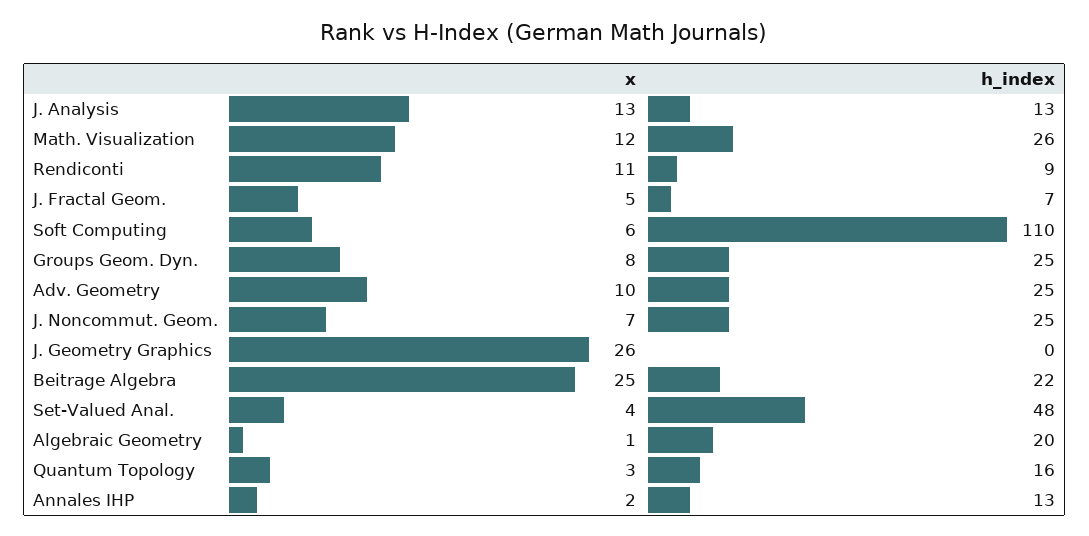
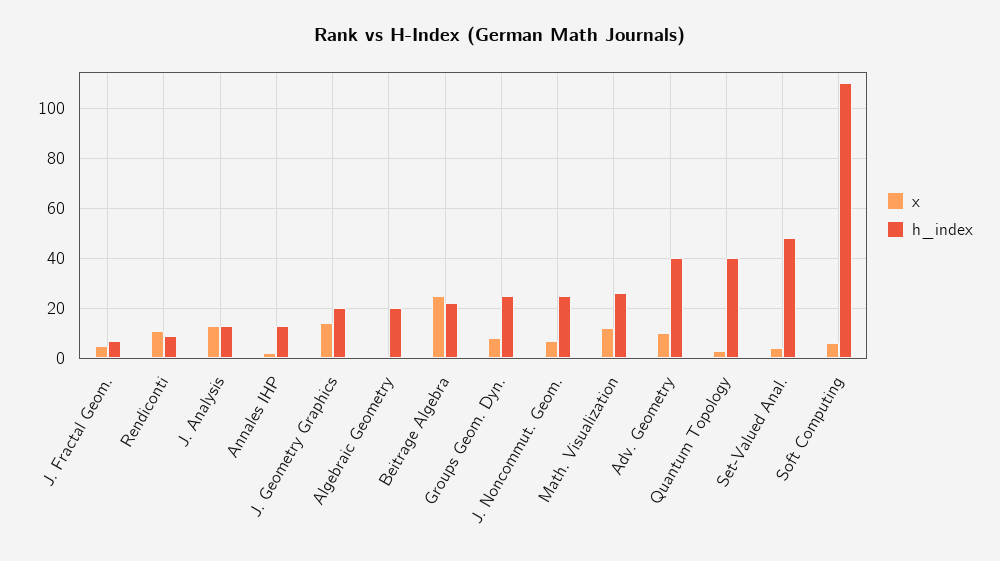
  {
    "x": {
      "J. Analysis": 13,
      "Math. Visualization": 12,
      "Rendiconti": 11,
      "J. Fractal Geom.": 5,
      "Soft Computing": 6,
      "Groups Geom. Dyn.": 8,
      "Adv. Geometry": 10,
      "J. Noncommut. Geom.": 7,
-     "J. Geometry Graphics": 26,
+     "J. Geometry Graphics": 15,
      "Beitrage Algebra": 25,
      "Set-Valued Anal.": 4,
      "Algebraic Geometry": 1,
      "Quantum Topology": 3,
      "Annales IHP": 2
    },
    "h_index": {
      "J. Analysis": 13,
      "Math. Visualization": 26,
      "Rendiconti": 9,
      "J. Fractal Geom.": 7,
      "Soft Computing": 110,
      "Groups Geom. Dyn.": 25,
-     "Adv. Geometry": 25,
+     "Adv. Geometry": 40,
      "J. Noncommut. Geom.": 25,
-     "J. Geometry Graphics": 0,
+     "J. Geometry Graphics": 20,
      "Beitrage Algebra": 22,
      "Set-Valued Anal.": 48,
      "Algebraic Geometry": 20,
-     "Quantum Topology": 16,
+     "Quantum Topology": 40,
      "Annales IHP": 13
    }
  }

